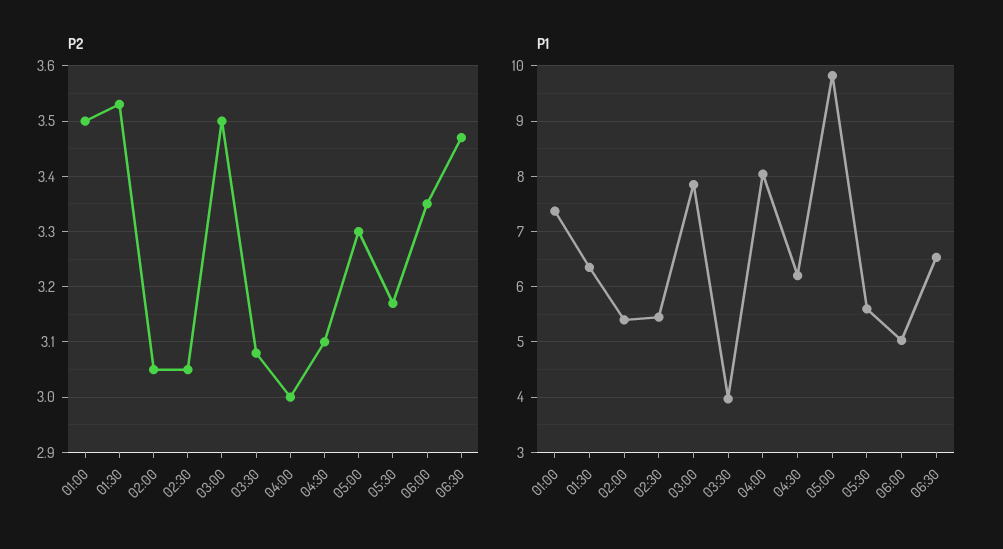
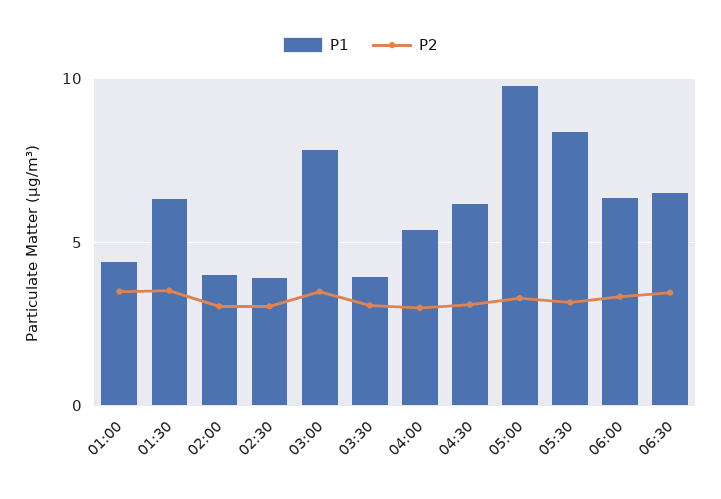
  {
    "P2": {
      "01:00": 3.5,
      "01:30": 3.55,
      "02:00": 3.05,
      "02:30": 3.05,
      "03:00": 3.5,
      "03:30": 3.1,
      "04:00": 3,
      "04:30": 3.1,
      "05:00": 3.3,
      "05:30": 3.15,
      "06:00": 3.35,
      "06:30": 3.45
    },
    "P1": {
-     "01:00": 7.4,
+     "01:00": 4.5,
      "01:30": 6.4,
-     "02:00": 5.4,
+     "02:00": 4,
-     "02:30": 5.4,
+     "02:30": 4,
      "03:00": 7.8,
      "03:30": 4,
-     "04:00": 8,
+     "04:00": 5.5,
      "04:30": 6.2,
      "05:00": 9.8,
-     "05:30": 5.6,
+     "05:30": 8.5,
-     "06:00": 5,
+     "06:00": 6.5,
      "06:30": 6.6
    }
  }

